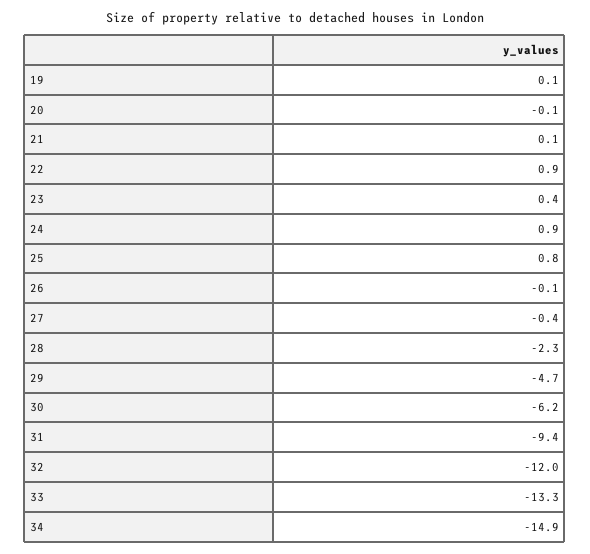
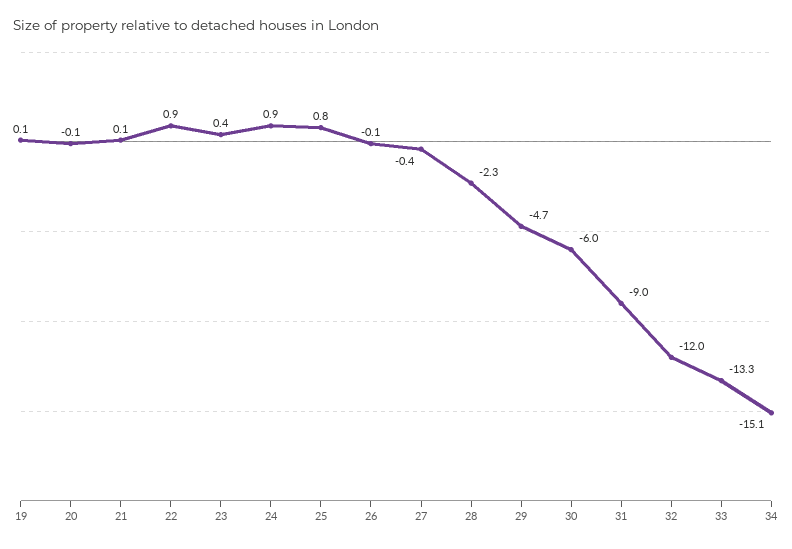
  {
    "19": 0.1,
    "20": -0.1,
    "21": 0.1,
    "22": 0.9,
    "23": 0.4,
    "24": 0.9,
    "25": 0.8,
    "26": -0.1,
    "27": -0.4,
    "28": -2.3,
    "29": -4.7,
-   "30": -6.2,
+   "30": -6,
-   "31": -9.4,
+   "31": -9,
    "32": -12,
    "33": -13.3,
-   "34": -14.9
+   "34": -15.1
  }

